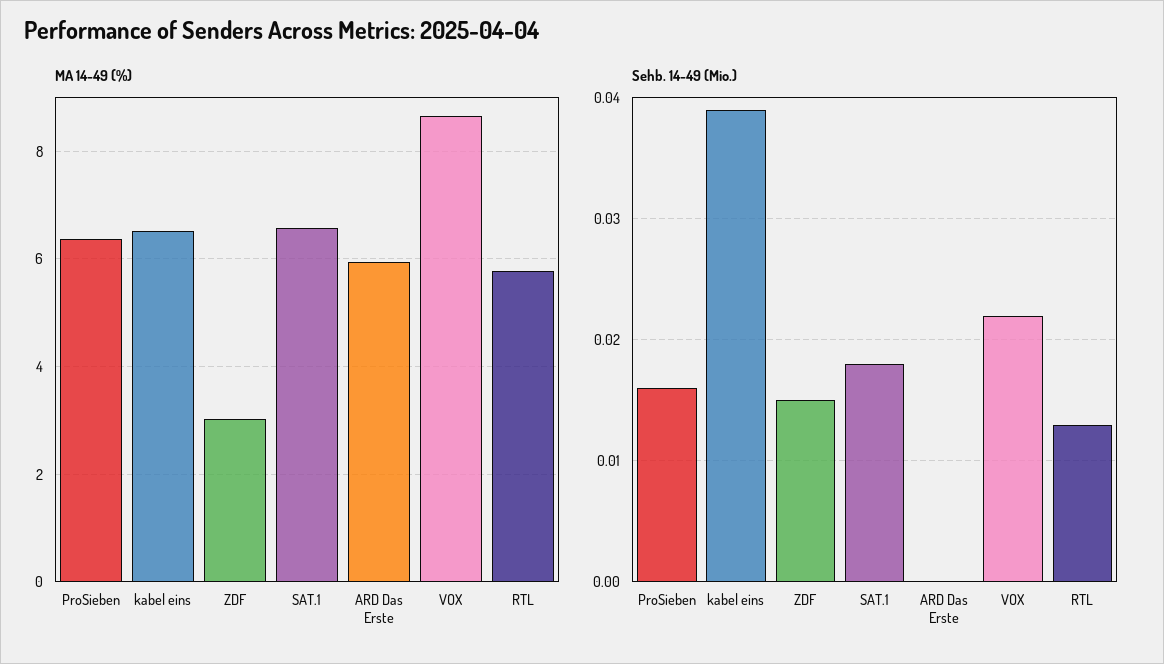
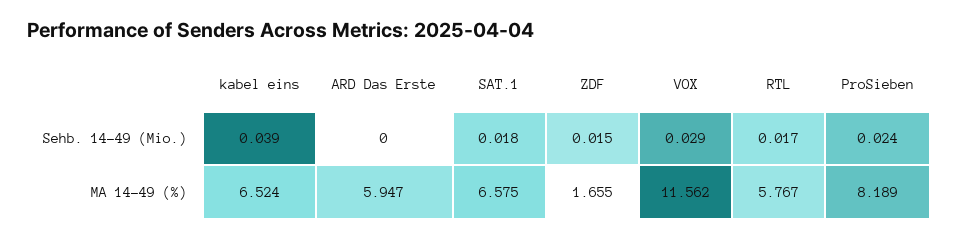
  {
    "MA 14-49 (%)": {
-     "ProSieben": 6.4,
+     "ProSieben": 8.189,
      "kabel eins": 6.524,
-     "ZDF": 3,
+     "ZDF": 1.655,
      "SAT.1": 6.575,
      "ARD Das Erste": 5.947,
-     "VOX": 8.6,
+     "VOX": 11.562,
      "RTL": 5.767
    },
    "Sehb. 14-49 (Mio.)": {
-     "ProSieben": 0.016,
+     "ProSieben": 0.024,
      "kabel eins": 0.039,
      "ZDF": 0.015,
      "SAT.1": 0.018,
      "ARD Das Erste": 0,
-     "VOX": 0.022,
+     "VOX": 0.029,
-     "RTL": 0.013
+     "RTL": 0.017
    }
  }

